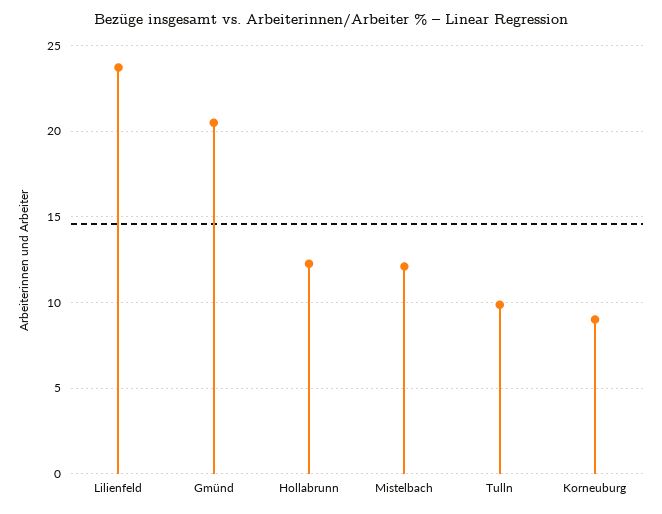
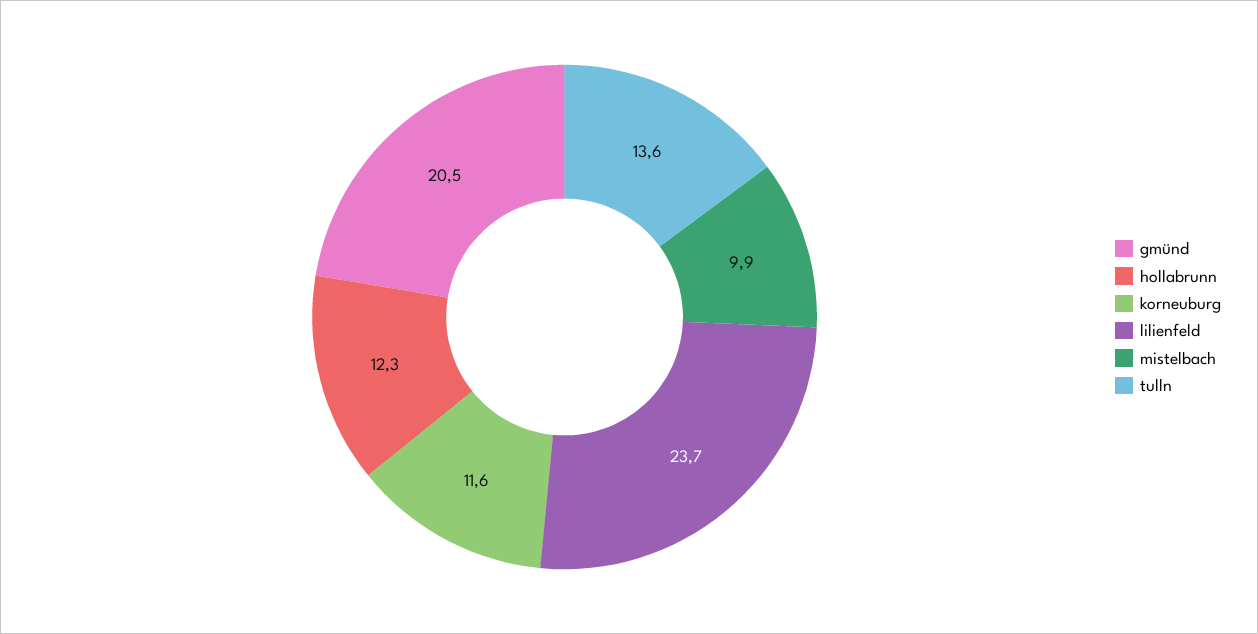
  {
    "Lilienfeld": 23.7,
    "Gmünd": 20.5,
    "Hollabrunn": 12.3,
-   "Mistelbach": 12,
+   "Mistelbach": 9.9,
-   "Tulln": 10,
+   "Tulln": 13.6,
-   "Korneuburg": 9
+   "Korneuburg": 11.6
  }

